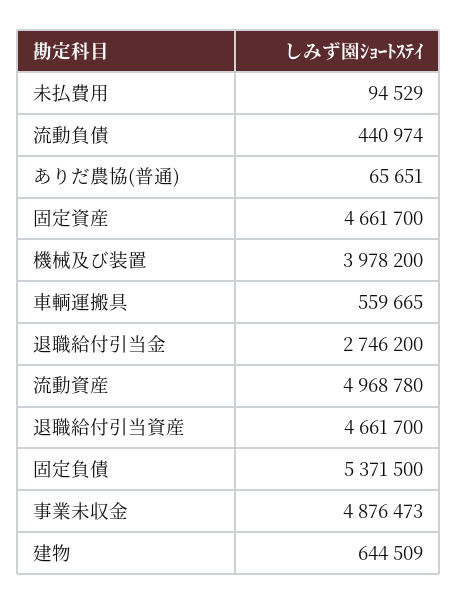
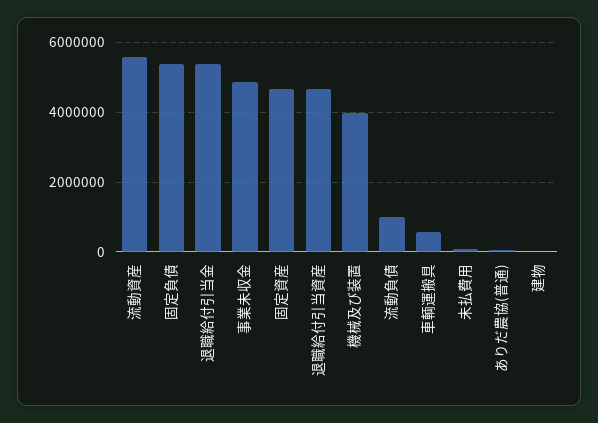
  {
    "未払費用": 94529,
-   "流動負債": 440974,
+   "流動負債": 1000000,
    "ありだ農協(普通)": 65651,
    "固定資産": 4661700,
    "機械及び装置": 3978200,
    "車輌運搬具": 559665,
-   "退職給付引当金": 2746200,
+   "退職給付引当金": 5400000,
-   "流動資産": 4968780,
+   "流動資産": 5600000,
    "退職給付引当資産": 4661700,
    "固定負債": 5371500,
    "事業未収金": 4876473,
-   "建物": 644509
+   "建物": 0
  }

